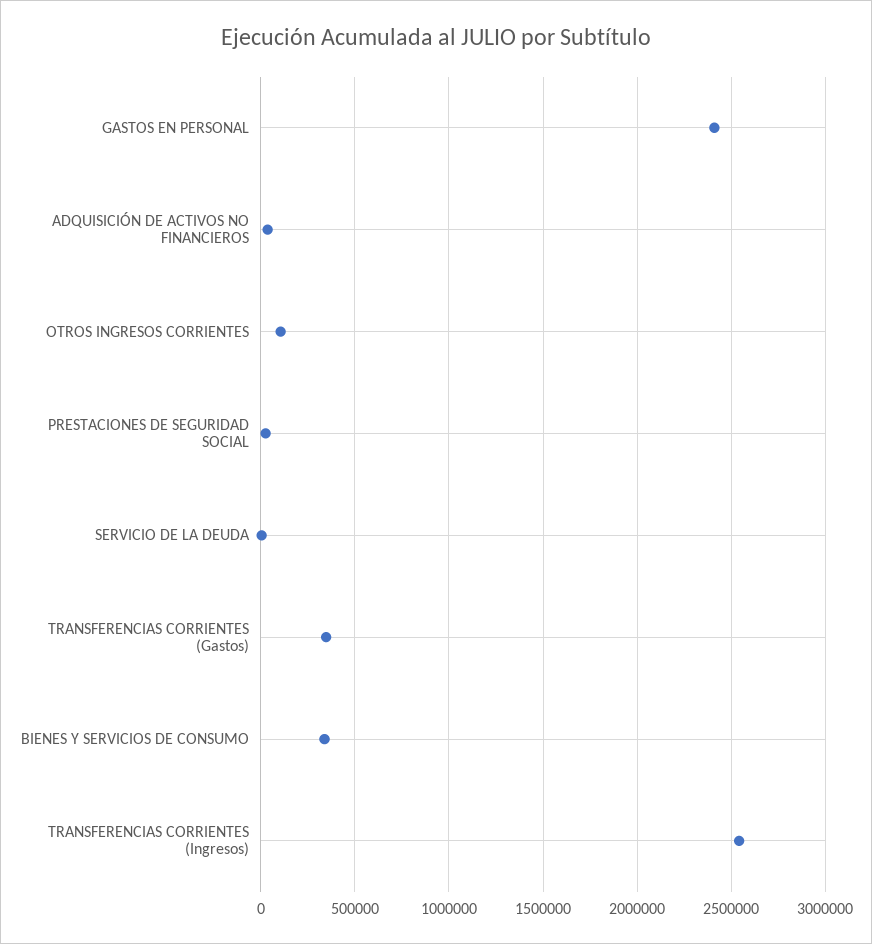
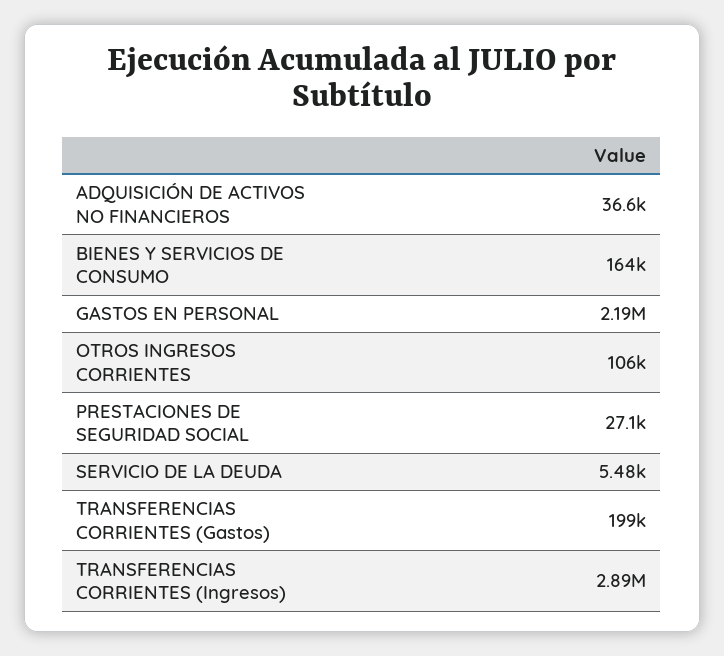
  {
-   "GASTOS EN PERSONAL": 2400000,
+   "GASTOS EN PERSONAL": 2190000,
    "ADQUISICIÓN DE ACTIVOS NO FINANCIEROS": 36600,
    "OTROS INGRESOS CORRIENTES": 106000,
    "PRESTACIONES DE SEGURIDAD SOCIAL": 27100,
    "SERVICIO DE LA DEUDA": 5480,
-   "TRANSFERENCIAS CORRIENTES (Gastos)": 350000,
+   "TRANSFERENCIAS CORRIENTES (Gastos)": 199000,
-   "BIENES Y SERVICIOS DE CONSUMO": 350000,
+   "BIENES Y SERVICIOS DE CONSUMO": 164000,
-   "TRANSFERENCIAS CORRIENTES (Ingresos)": 2550000
+   "TRANSFERENCIAS CORRIENTES (Ingresos)": 2890000
  }

